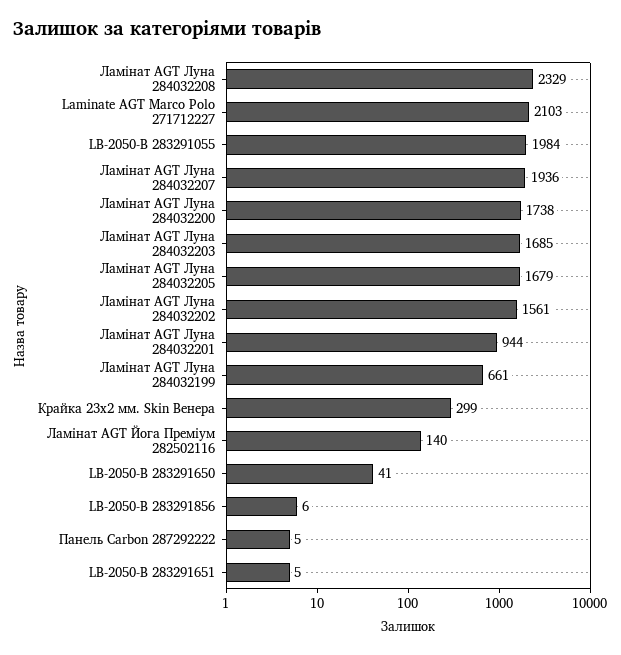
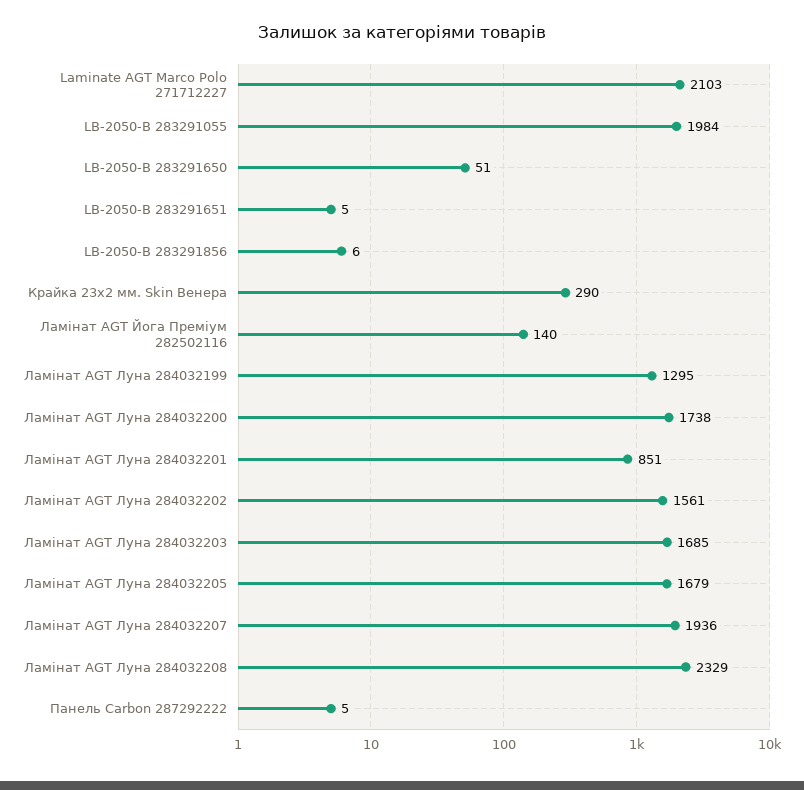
  {
    "Ламінат AGT Луна 284032208": 2329,
    "Laminate AGT Marco Polo 271712227": 2103,
    "LB-2050-В 283291055": 1984,
    "Ламінат AGT Луна 284032207": 1936,
    "Ламінат AGT Луна 284032200": 1738,
    "Ламінат AGT Луна 284032203": 1685,
    "Ламінат AGT Луна 284032205": 1679,
    "Ламінат AGT Луна 284032202": 1561,
-   "Ламінат AGT Луна 284032201": 944,
+   "Ламінат AGT Луна 284032201": 851,
-   "Ламінат AGT Луна 284032199": 661,
+   "Ламінат AGT Луна 284032199": 1295,
-   "Крайка 23x2 мм. Skin Венера": 299,
+   "Крайка 23x2 мм. Skin Венера": 290,
    "Ламінат AGT Йога Преміум 282502116": 140,
-   "LB-2050-В 283291650": 41,
+   "LB-2050-В 283291650": 51,
    "LB-2050-В 283291856": 6,
    "Панель Carbon 287292222": 5,
    "LB-2050-В 283291651": 5
  }

